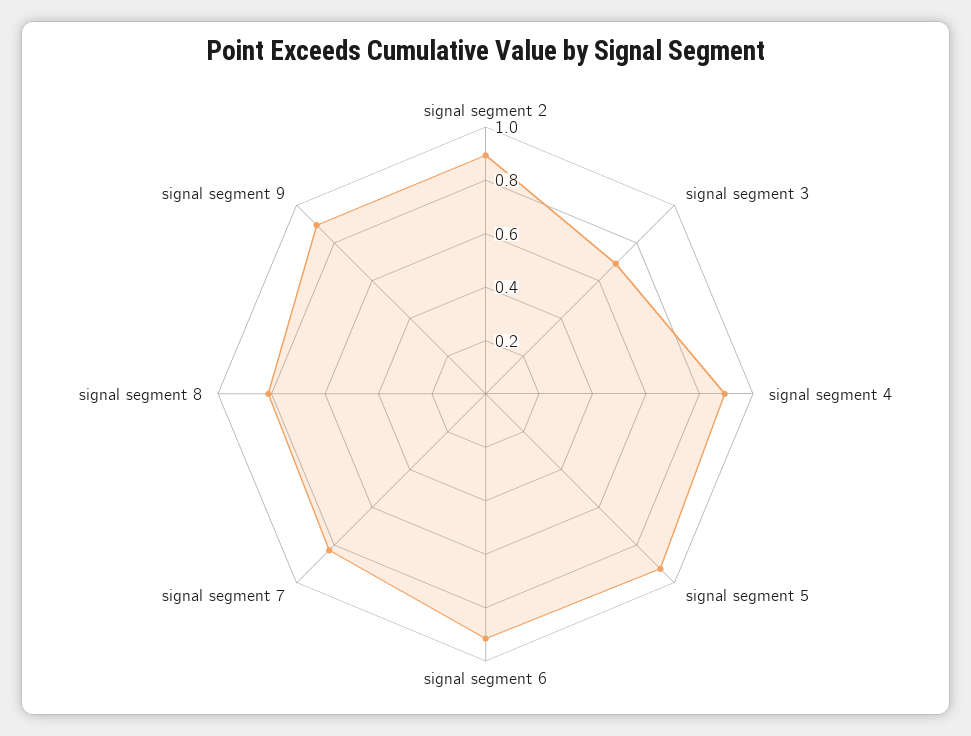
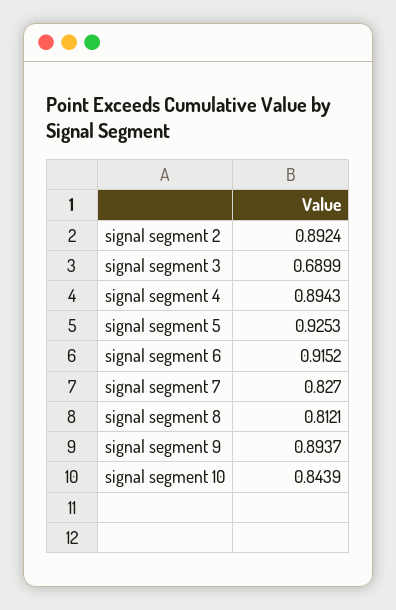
  {
    "signal segment 2": 0.8924,
    "signal segment 3": 0.6899,
    "signal segment 4": 0.8943,
    "signal segment 5": 0.9253,
    "signal segment 6": 0.9152,
    "signal segment 7": 0.827,
    "signal segment 8": 0.8121,
-   "signal segment 9": 0.8937
+   "signal segment 9": 0.8937,
+   "signal segment 10": 0.8439
  }

